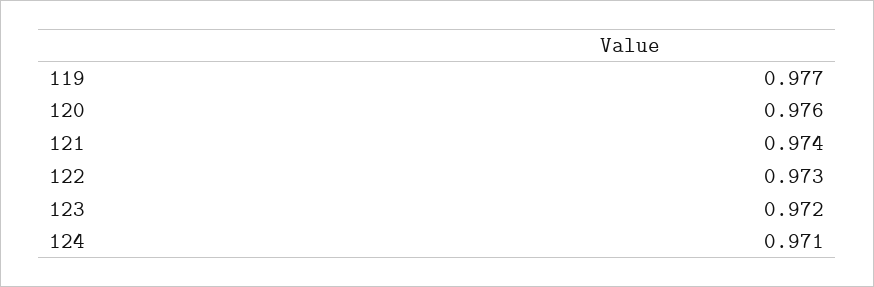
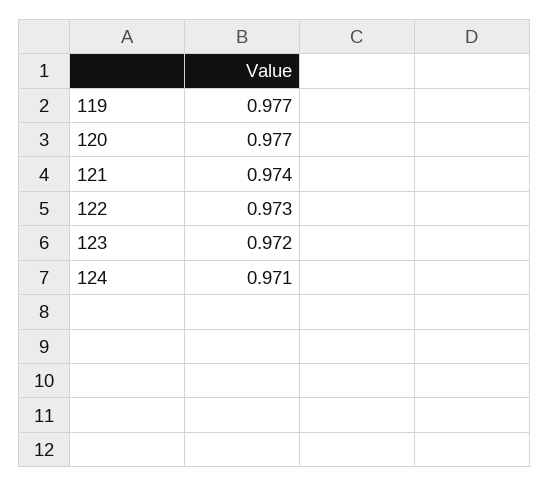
  {
    "119": 0.977,
-   "120": 0.976,
+   "120": 0.977,
    "121": 0.974,
    "122": 0.973,
    "123": 0.972,
    "124": 0.971
  }

